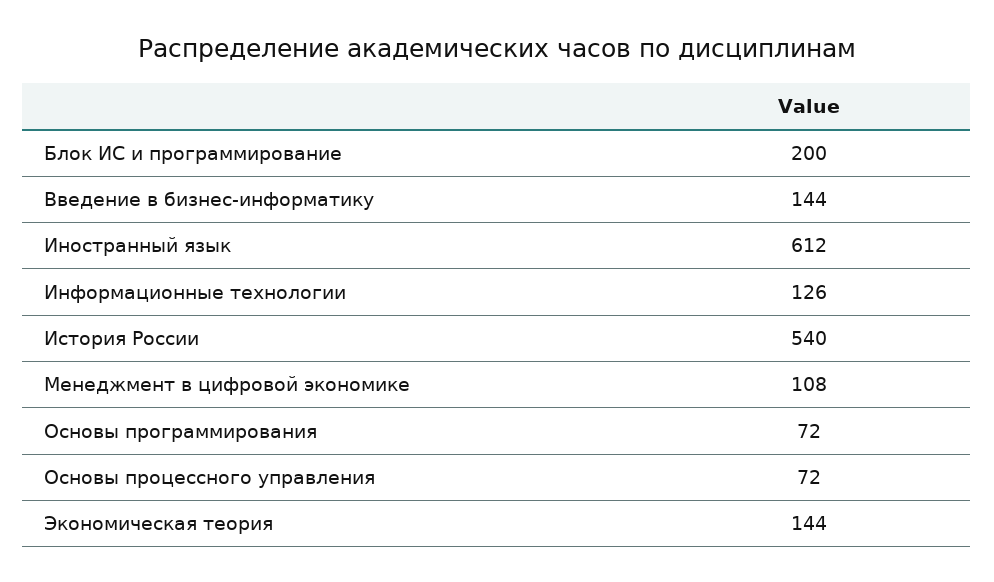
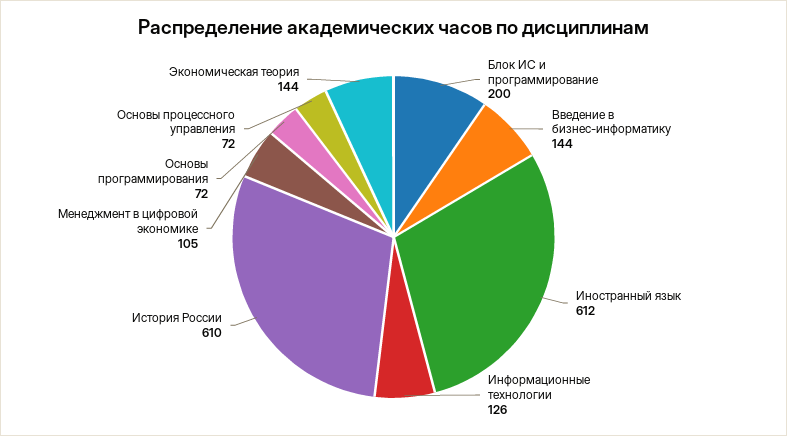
  {
    "Блок ИС и программирование": 200,
    "Введение в бизнес-информатику": 144,
    "Иностранный язык": 612,
    "Информационные технологии": 126,
-   "История России": 540,
+   "История России": 610,
-   "Менеджмент в цифровой экономике": 108,
+   "Менеджмент в цифровой экономике": 105,
    "Основы программирования": 72,
    "Основы процессного управления": 72,
    "Экономическая теория": 144
  }

